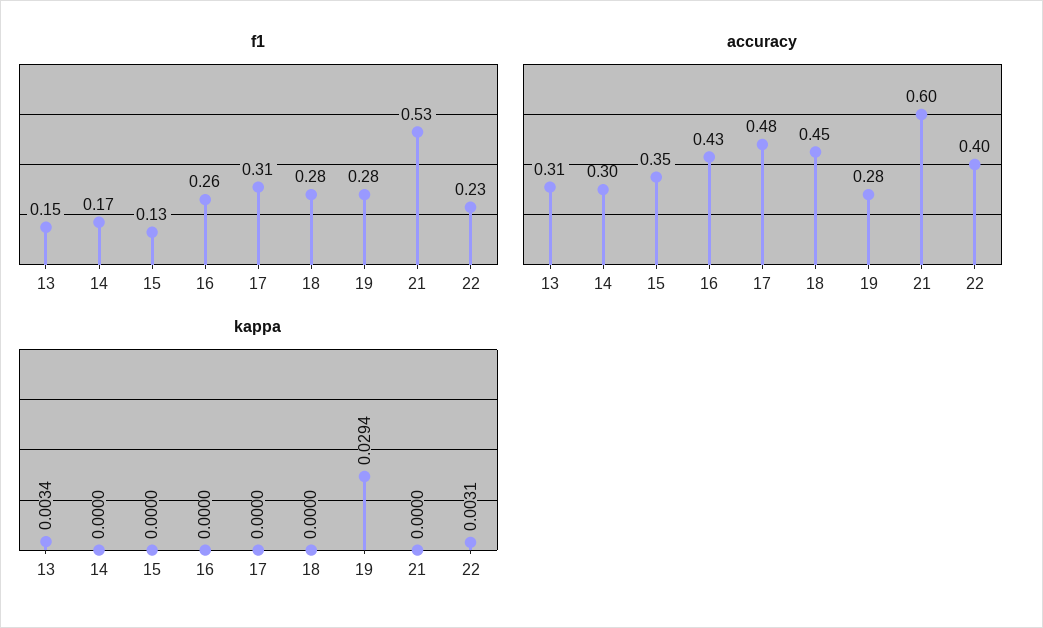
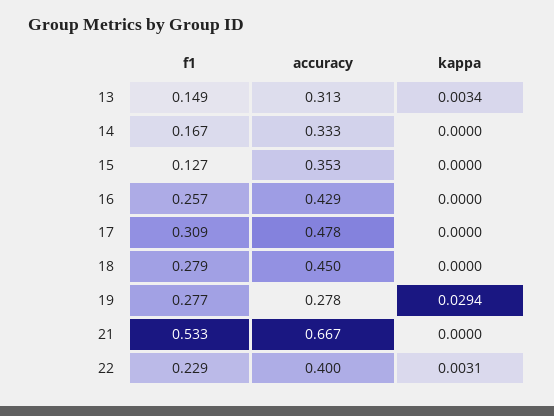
  {
    "f1": {
      "13": 0.149,
      "14": 0.167,
      "15": 0.127,
      "16": 0.257,
      "17": 0.309,
      "18": 0.279,
      "19": 0.277,
      "21": 0.533,
      "22": 0.229
    },
    "accuracy": {
      "13": 0.313,
-     "14": 0.3,
+     "14": 0.333,
      "15": 0.353,
      "16": 0.429,
      "17": 0.478,
      "18": 0.45,
      "19": 0.278,
-     "21": 0.6,
+     "21": 0.667,
      "22": 0.4
    },
    "kappa": {
      "13": 0.0034,
      "14": 0,
      "15": 0,
      "16": 0,
      "17": 0,
      "18": 0,
      "19": 0.0294,
      "21": 0,
      "22": 0.0031
    }
  }

